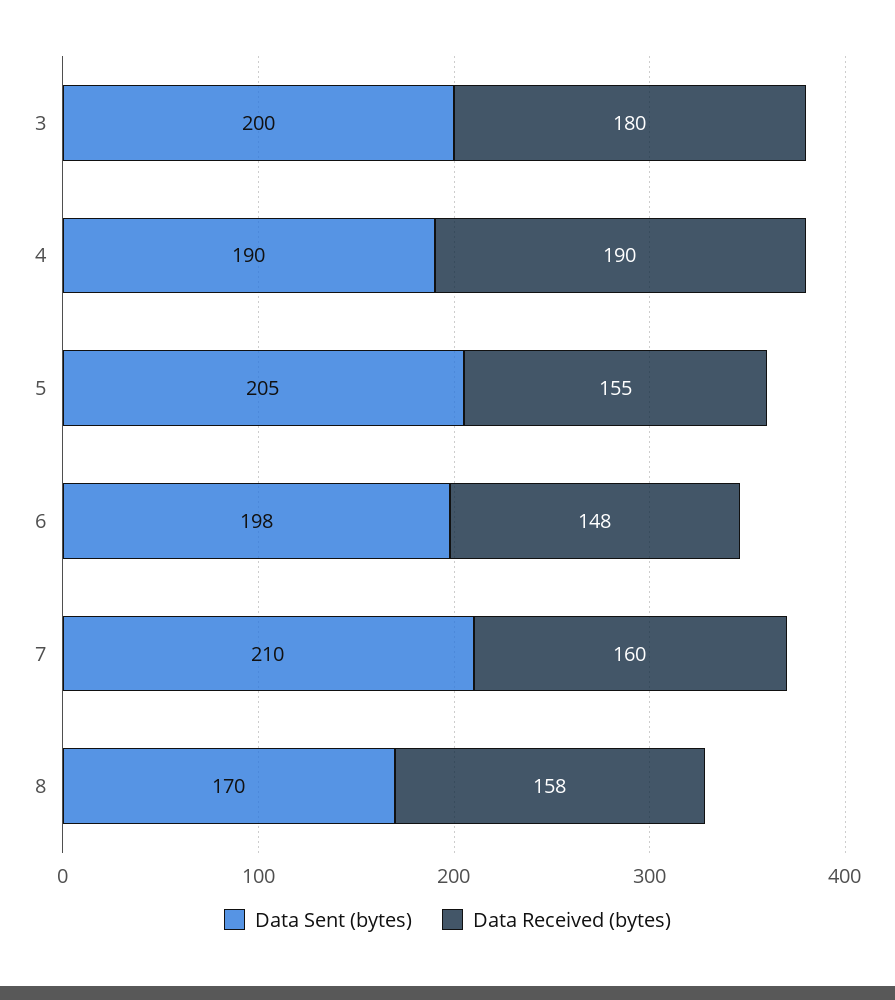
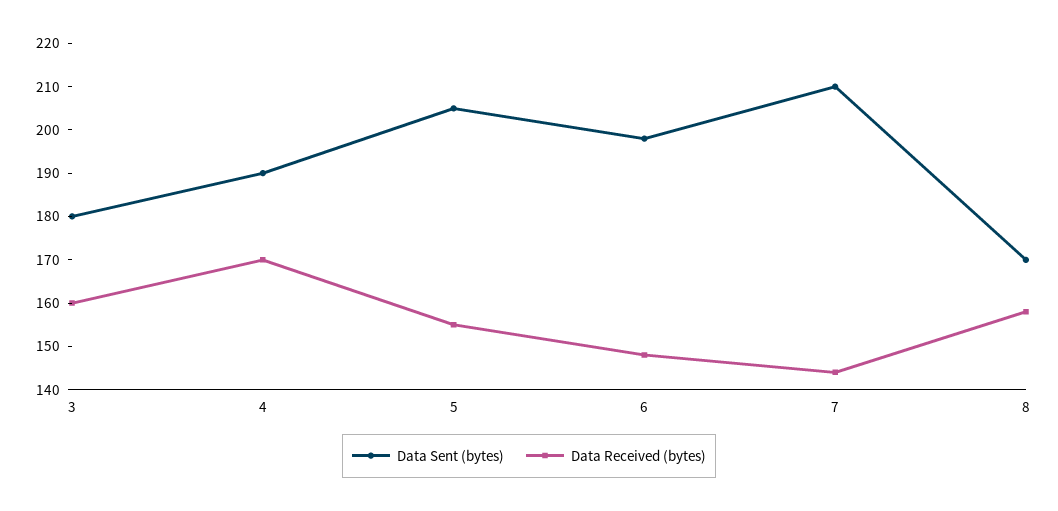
  {
    "Data Sent (bytes)": {
-     "3": 200,
+     "3": 180,
      "4": 190,
      "5": 205,
      "6": 198,
      "7": 210,
      "8": 170
    },
    "Data Received (bytes)": {
-     "3": 180,
+     "3": 160,
-     "4": 190,
+     "4": 170,
      "5": 155,
      "6": 148,
-     "7": 160,
+     "7": 145,
      "8": 158
    }
  }

